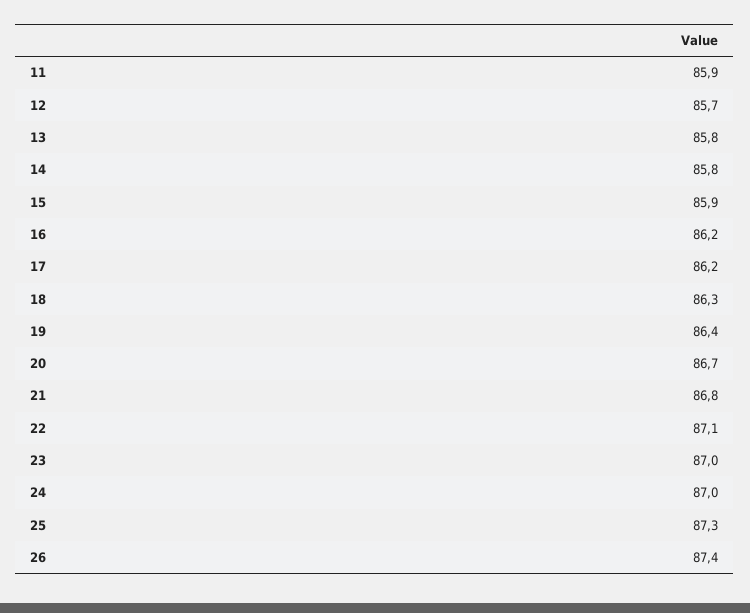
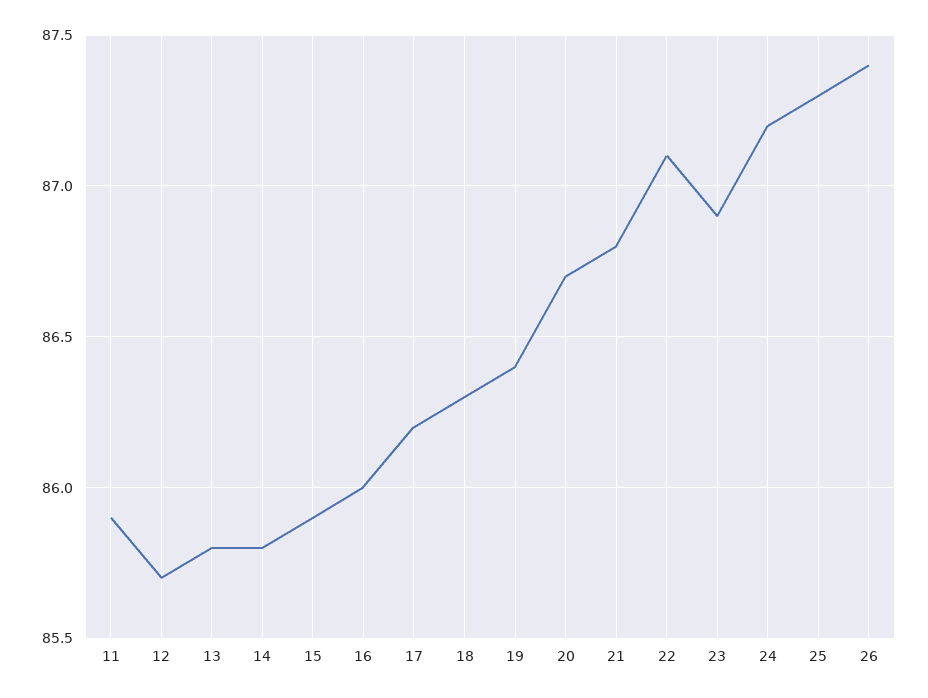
  {
    "11": 85.9,
    "12": 85.7,
    "13": 85.8,
    "14": 85.8,
    "15": 85.9,
-   "16": 86.2,
+   "16": 86,
    "17": 86.2,
    "18": 86.3,
    "19": 86.4,
    "20": 86.7,
    "21": 86.8,
    "22": 87.1,
-   "23": 87,
+   "23": 86.9,
-   "24": 87,
+   "24": 87.2,
    "25": 87.3,
    "26": 87.4
  }

